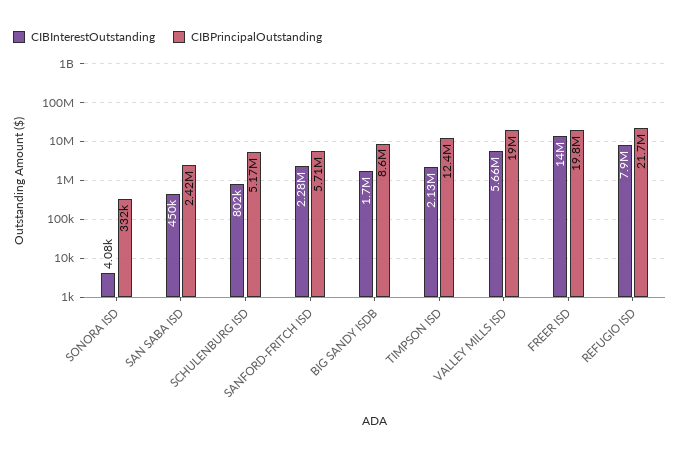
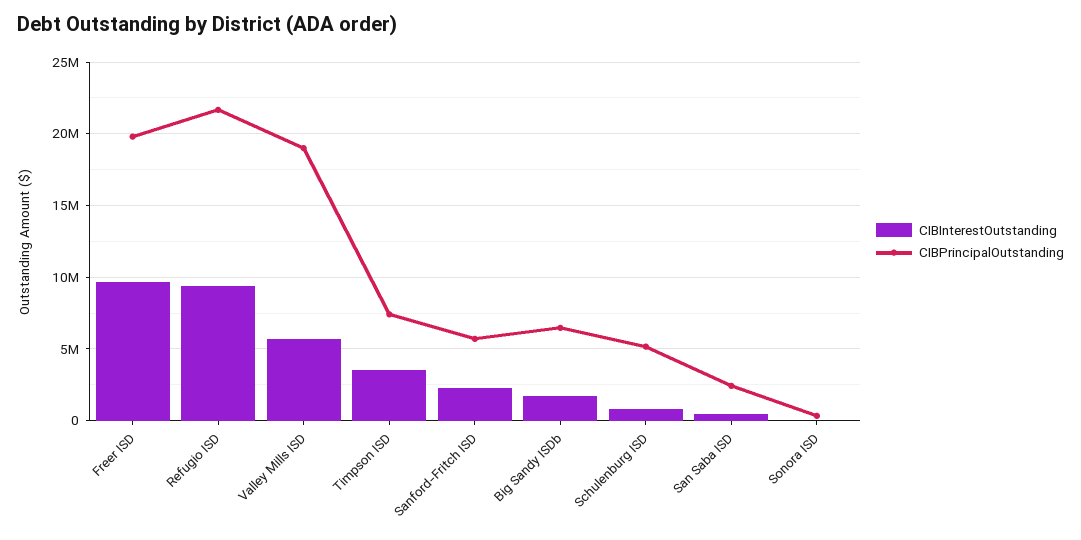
  {
    "CIBInterestOutstanding": {
      "SONORA ISD": 4080,
      "SAN SABA ISD": 450000,
      "SCHULENBURG ISD": 802000,
      "SANFORD-FRITCH ISD": 2280000,
      "BIG SANDY ISDB": 1700000,
-     "TIMPSON ISD": 2130000,
+     "TIMPSON ISD": 3500000,
      "VALLEY MILLS ISD": 5660000,
-     "FREER ISD": 14000000,
+     "FREER ISD": 9500000,
-     "REFUGIO ISD": 7900000
+     "REFUGIO ISD": 9500000
    },
    "CIBPrincipalOutstanding": {
      "SONORA ISD": 332000,
      "SAN SABA ISD": 2420000,
      "SCHULENBURG ISD": 5170000,
      "SANFORD-FRITCH ISD": 5710000,
-     "BIG SANDY ISDB": 8600000,
+     "BIG SANDY ISDB": 6500000,
-     "TIMPSON ISD": 12400000,
+     "TIMPSON ISD": 7500000,
      "VALLEY MILLS ISD": 19000000,
      "FREER ISD": 19800000,
      "REFUGIO ISD": 21700000
    }
  }

